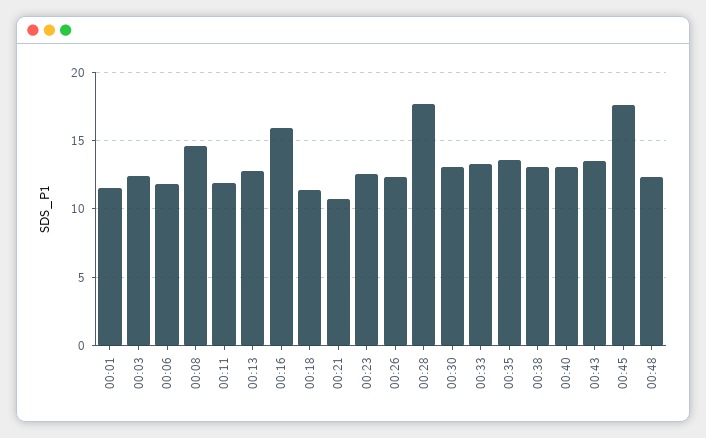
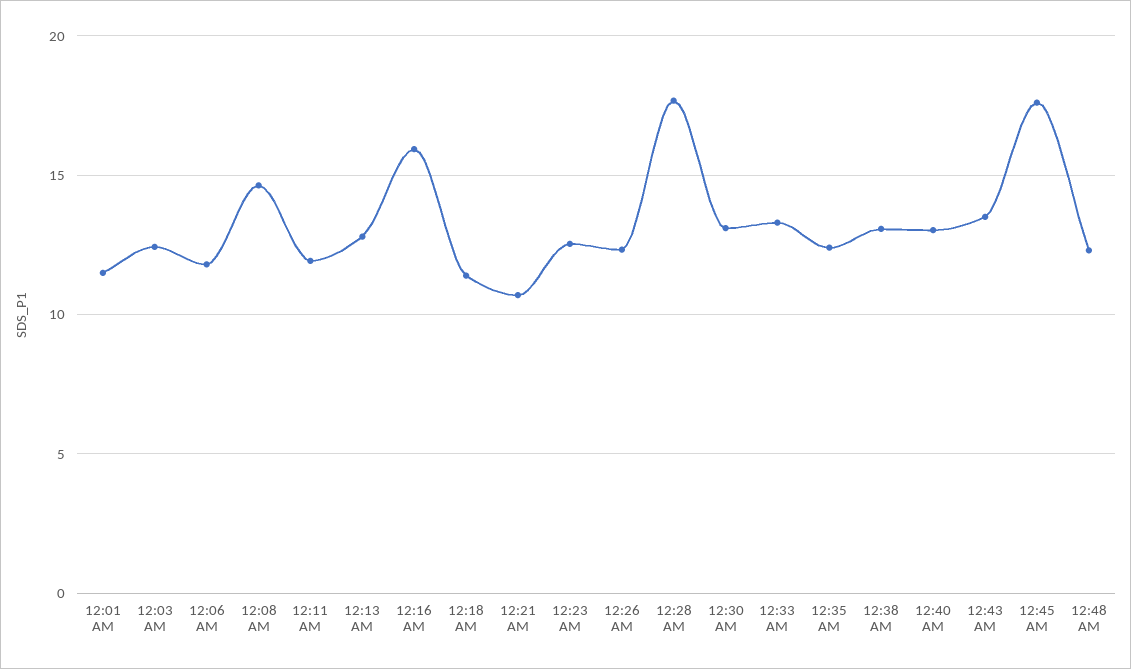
  {
    "00:01": 11.5,
    "00:03": 12.5,
    "00:06": 12,
    "00:08": 14.5,
    "00:11": 12,
    "00:13": 13,
    "00:16": 16,
    "00:18": 11.5,
    "00:21": 10.5,
    "00:23": 12.5,
    "00:26": 12.5,
    "00:28": 17.5,
    "00:30": 13,
    "00:33": 13.5,
-   "00:35": 13.5,
+   "00:35": 12.5,
    "00:38": 13,
    "00:40": 13,
    "00:43": 13.5,
    "00:45": 17.5,
    "00:48": 12.5
  }

